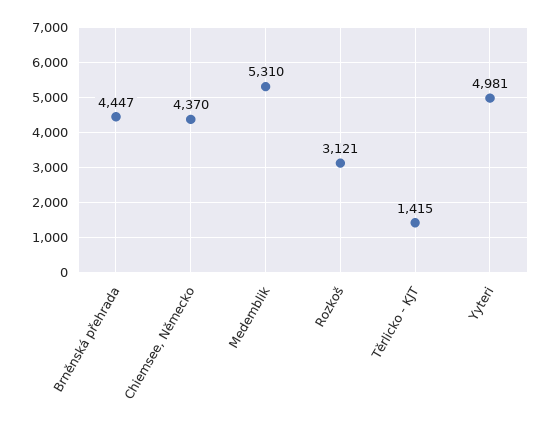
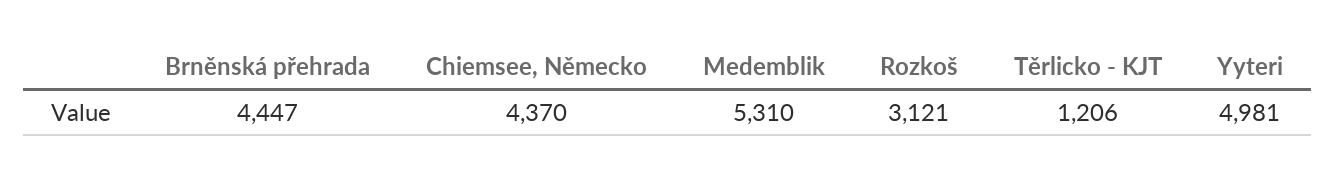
  {
    "Brněnská přehrada": 4447,
    "Chiemsee, Německo": 4370,
    "Medemblik": 5310,
    "Rozkoš": 3121,
-   "Těrlicko - KJT": 1415,
+   "Těrlicko - KJT": 1206,
    "Yyteri": 4981
  }

